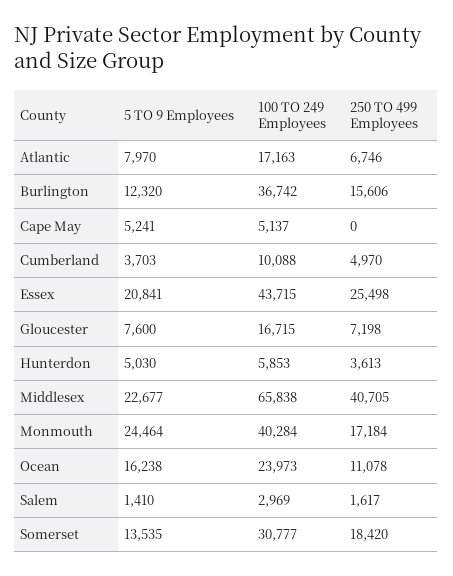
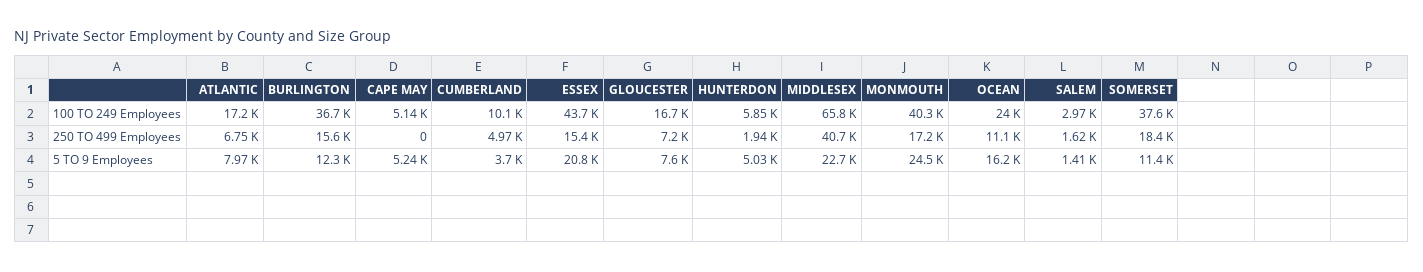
  {
    "5 TO 9 Employees": {
      "Atlantic": 7970,
      "Burlington": 12320,
      "Cape May": 5241,
      "Cumberland": 3703,
      "Essex": 20841,
      "Gloucester": 7600,
      "Hunterdon": 5030,
      "Middlesex": 22677,
      "Monmouth": 24464,
      "Ocean": 16238,
      "Salem": 1410,
-     "Somerset": 13535
+     "Somerset": 11400
    },
    "100 TO 249 Employees": {
      "Atlantic": 17163,
      "Burlington": 36742,
      "Cape May": 5137,
      "Cumberland": 10088,
      "Essex": 43715,
      "Gloucester": 16715,
      "Hunterdon": 5853,
      "Middlesex": 65838,
      "Monmouth": 40284,
      "Ocean": 23973,
      "Salem": 2969,
-     "Somerset": 30777
+     "Somerset": 37600
    },
    "250 TO 499 Employees": {
      "Atlantic": 6746,
      "Burlington": 15606,
      "Cape May": 0,
      "Cumberland": 4970,
-     "Essex": 25498,
+     "Essex": 15400,
      "Gloucester": 7198,
-     "Hunterdon": 3613,
+     "Hunterdon": 1940,
      "Middlesex": 40705,
      "Monmouth": 17184,
      "Ocean": 11078,
      "Salem": 1617,
      "Somerset": 18420
    }
  }

